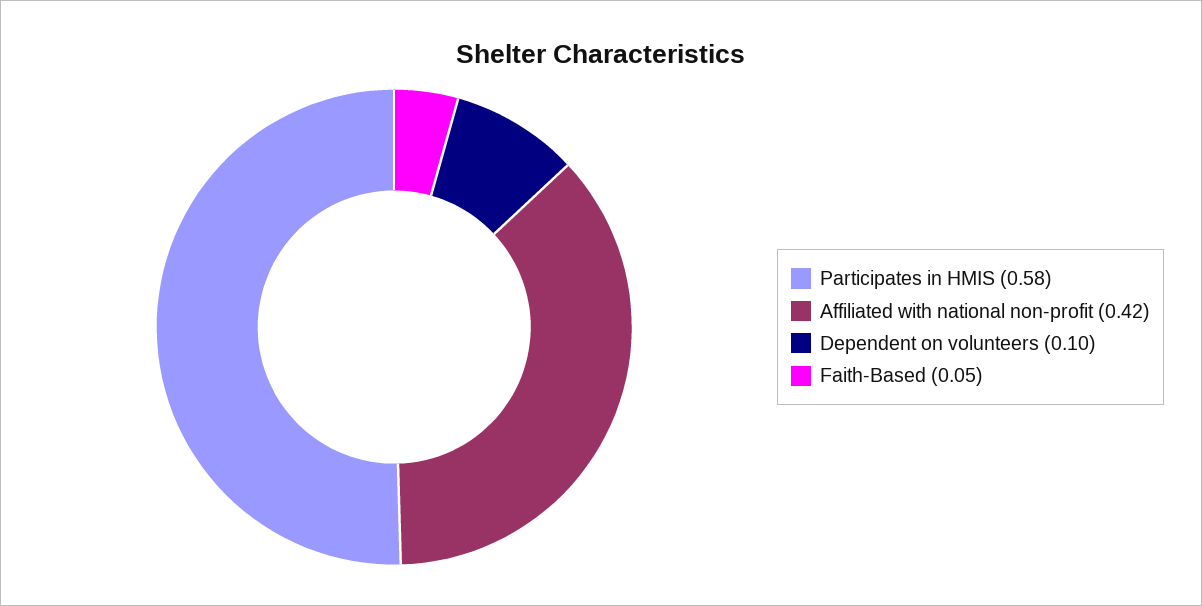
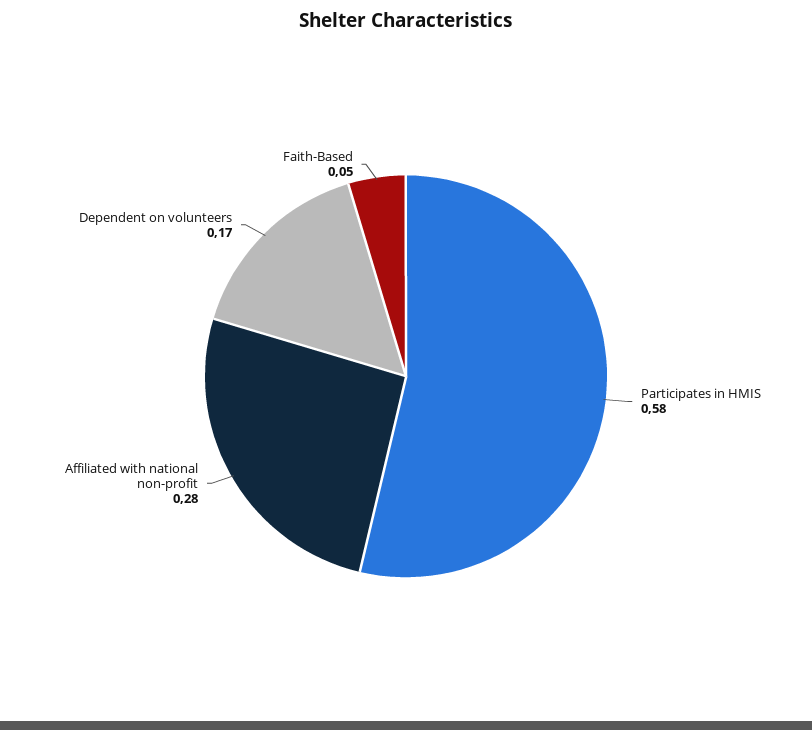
  {
    "Participates in HMIS": 0.58,
-   "Affiliated with national non-profit": 0.42,
+   "Affiliated with national non-profit": 0.28,
-   "Dependent on volunteers": 0.1,
+   "Dependent on volunteers": 0.17,
    "Faith-Based": 0.05
  }

